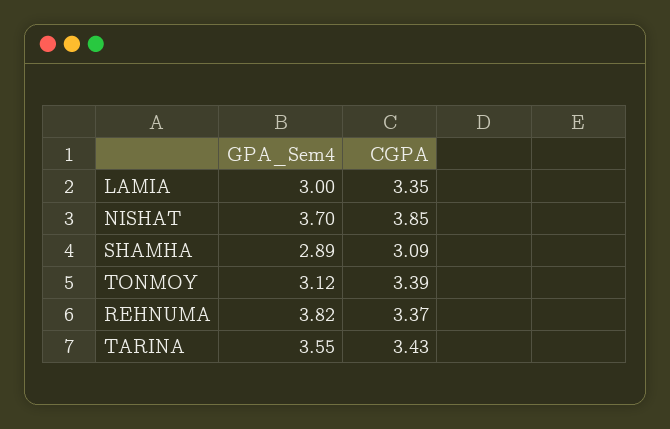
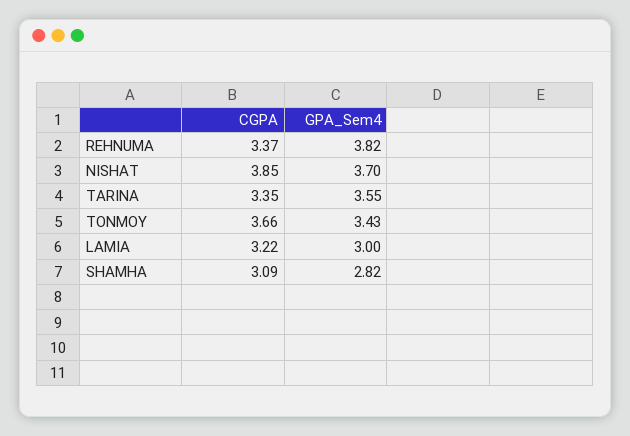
  {
    "GPA_Sem4": {
      "LAMIA": 3,
      "NISHAT": 3.7,
-     "SHAMHA": 2.89,
+     "SHAMHA": 2.82,
-     "TONMOY": 3.12,
+     "TONMOY": 3.43,
      "REHNUMA": 3.82,
      "TARINA": 3.55
    },
    "CGPA": {
-     "LAMIA": 3.35,
+     "LAMIA": 3.22,
      "NISHAT": 3.85,
      "SHAMHA": 3.09,
-     "TONMOY": 3.39,
+     "TONMOY": 3.66,
      "REHNUMA": 3.37,
-     "TARINA": 3.43
+     "TARINA": 3.35
    }
  }

